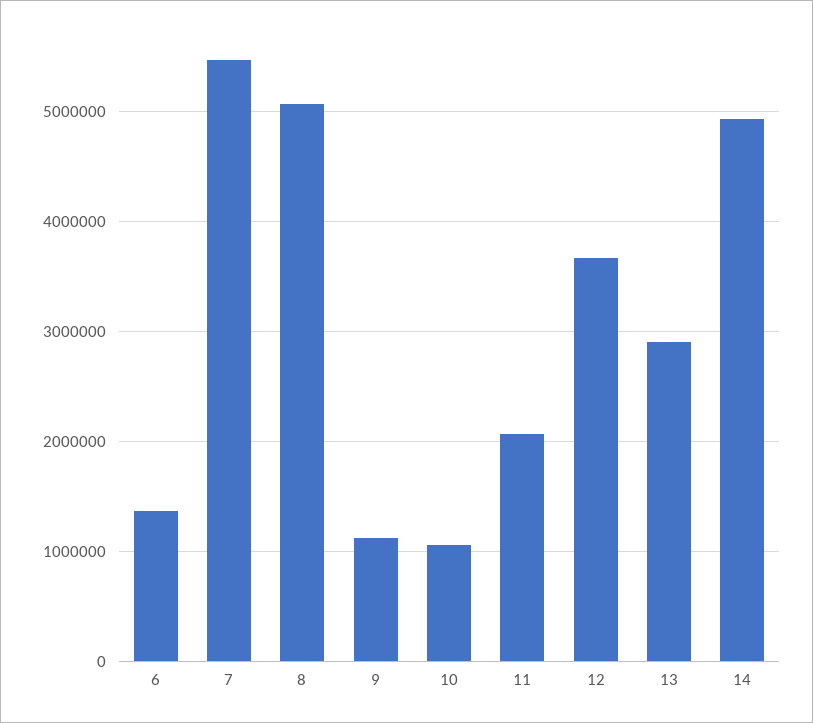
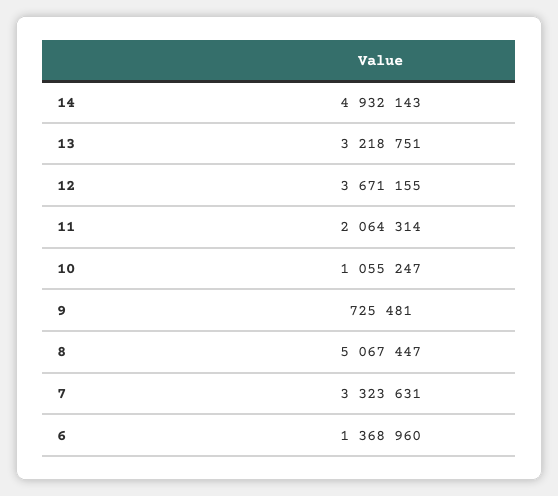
  {
    "6": 1368960,
-   "7": 5500000,
+   "7": 3323631,
    "8": 5067447,
-   "9": 1100000,
+   "9": 725481,
    "10": 1055247,
    "11": 2064314,
    "12": 3671155,
-   "13": 2900000,
+   "13": 3218751,
    "14": 4932143
  }

